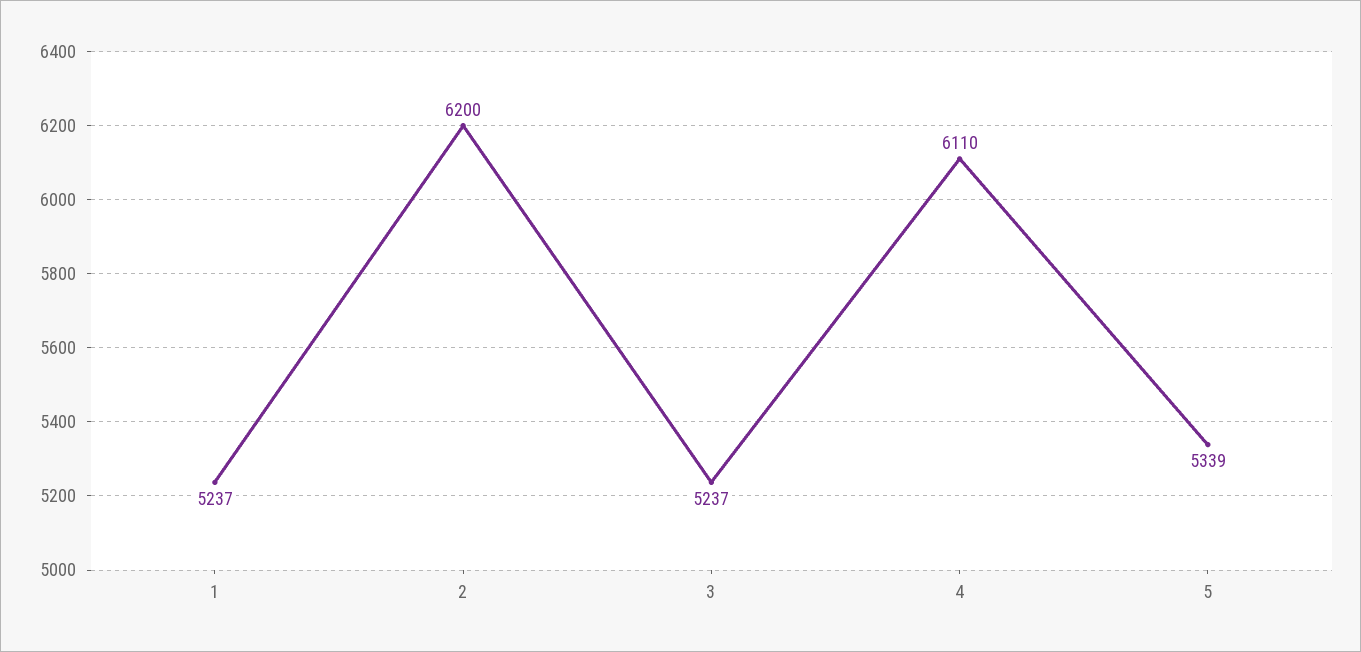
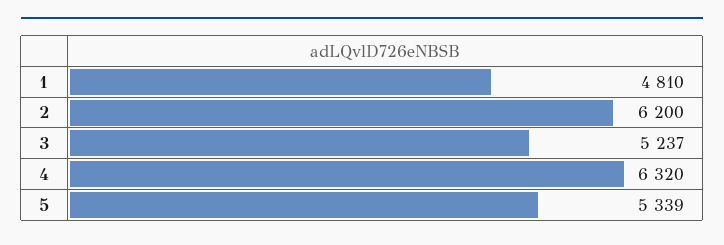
  {
-   "1": 5237,
+   "1": 4810,
    "2": 6200,
    "3": 5237,
-   "4": 6110,
+   "4": 6320,
    "5": 5339
  }

